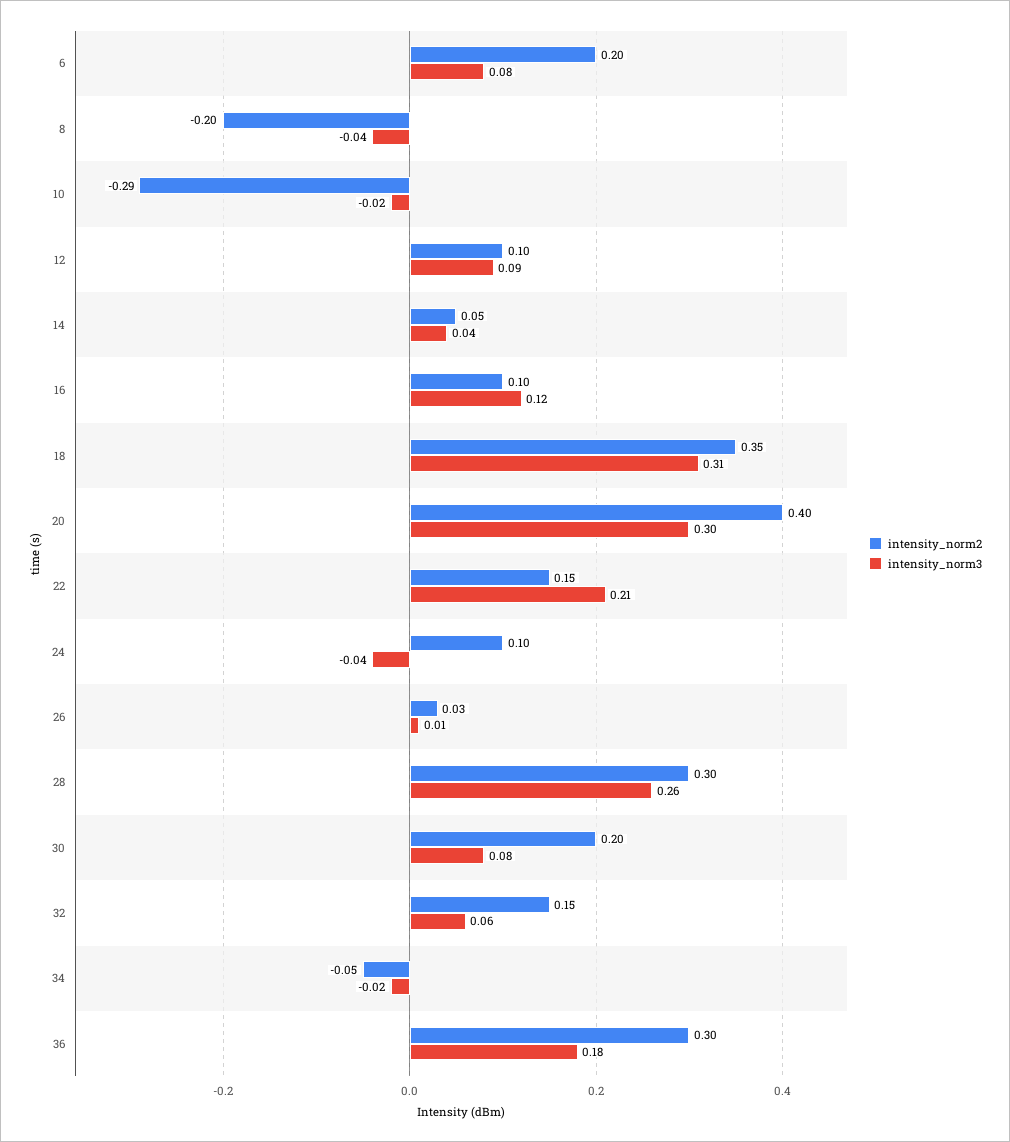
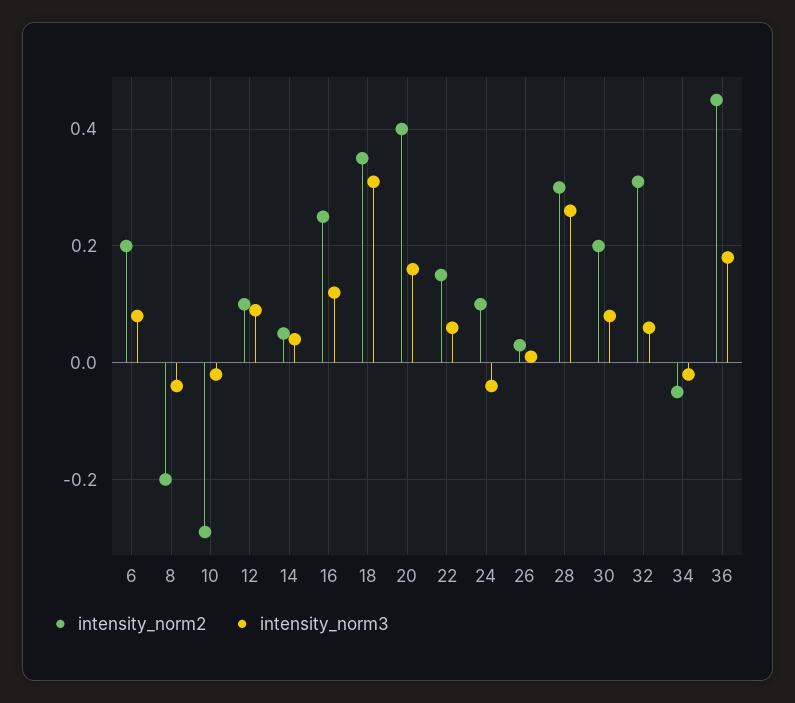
  {
    "intensity_norm2": {
      "6": 0.2,
      "8": -0.2,
      "10": -0.29,
      "12": 0.1,
      "14": 0.05,
-     "16": 0.1,
+     "16": 0.25,
      "18": 0.35,
      "20": 0.4,
      "22": 0.15,
      "24": 0.1,
      "26": 0.03,
      "28": 0.3,
      "30": 0.2,
-     "32": 0.15,
+     "32": 0.3,
      "34": -0.05,
-     "36": 0.3
+     "36": 0.45
    },
    "intensity_norm3": {
      "6": 0.08,
      "8": -0.04,
      "10": -0.02,
      "12": 0.09,
      "14": 0.04,
      "16": 0.12,
      "18": 0.31,
-     "20": 0.3,
+     "20": 0.15,
-     "22": 0.21,
+     "22": 0.05,
      "24": -0.04,
      "26": 0.01,
      "28": 0.26,
      "30": 0.08,
      "32": 0.06,
      "34": -0.02,
      "36": 0.18
    }
  }

